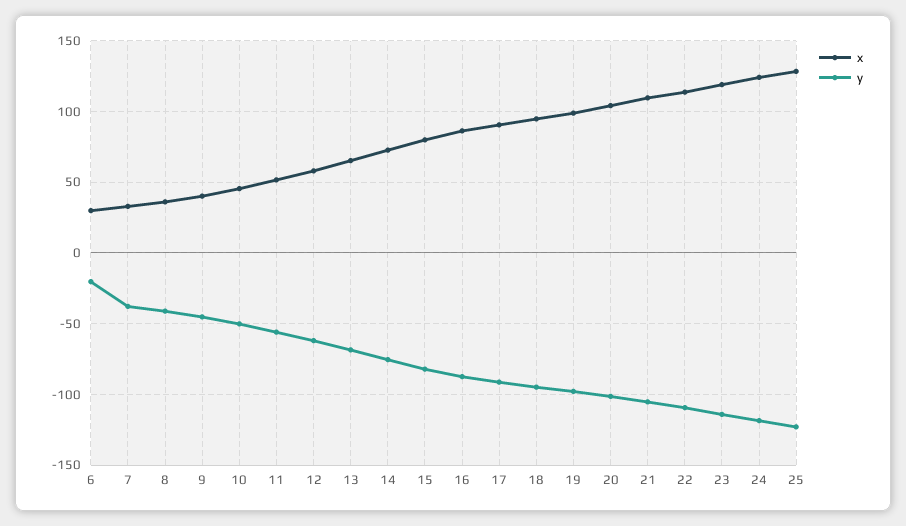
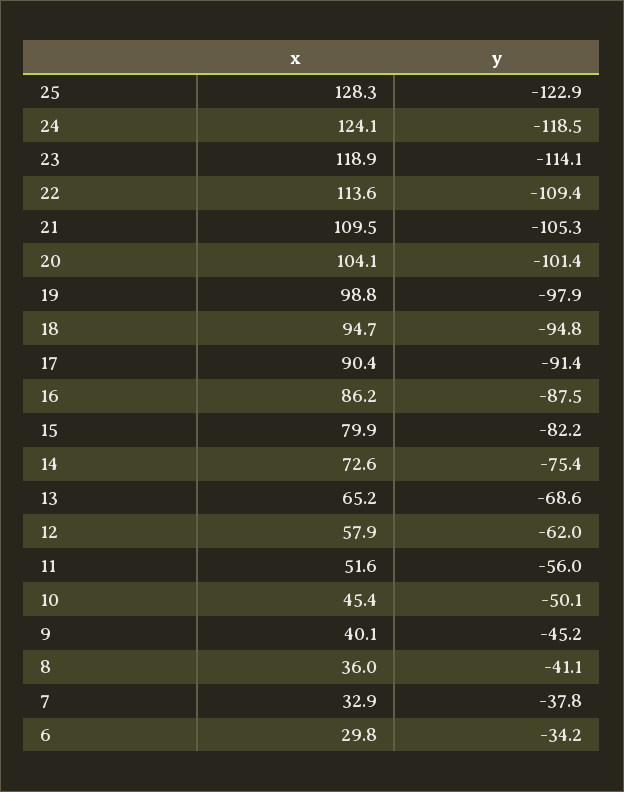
  {
    "x": {
      "6": 29.8,
      "7": 32.9,
      "8": 36,
      "9": 40.1,
      "10": 45.4,
      "11": 51.6,
      "12": 57.9,
      "13": 65.2,
      "14": 72.6,
      "15": 79.9,
      "16": 86.2,
      "17": 90.4,
      "18": 94.7,
      "19": 98.8,
      "20": 104.1,
      "21": 109.5,
      "22": 113.6,
      "23": 118.9,
      "24": 124.1,
      "25": 128.3
    },
    "y": {
-     "6": -20,
+     "6": -34.2,
      "7": -37.8,
      "8": -41.1,
      "9": -45.2,
      "10": -50.1,
      "11": -56,
      "12": -62,
      "13": -68.6,
      "14": -75.4,
      "15": -82.2,
      "16": -87.5,
      "17": -91.4,
      "18": -94.8,
      "19": -97.9,
      "20": -101.4,
      "21": -105.3,
      "22": -109.4,
      "23": -114.1,
      "24": -118.5,
      "25": -122.9
    }
  }

